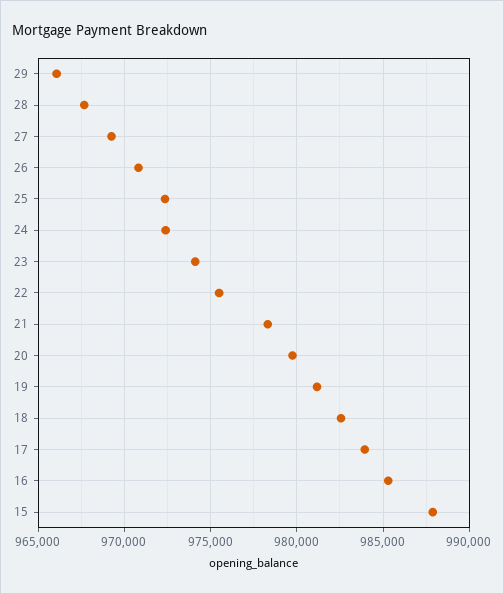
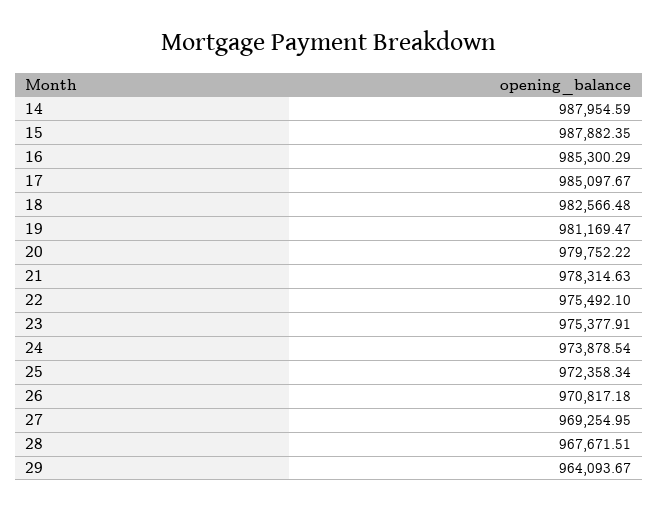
  {
-   "29": 966000,
+   "29": 964093.67,
    "28": 967671.51,
    "27": 969254.95,
    "26": 970817.18,
    "25": 972358.34,
-   "24": 972500,
+   "24": 973878.54,
-   "23": 974000,
+   "23": 975377.91,
    "22": 975492.1,
    "21": 978314.63,
    "20": 979752.22,
    "19": 981169.47,
    "18": 982566.48,
-   "17": 984000,
+   "17": 985097.67,
    "16": 985300.29,
-   "15": 987882.35
+   "15": 987882.35,
+   "14": 987954.59
  }

